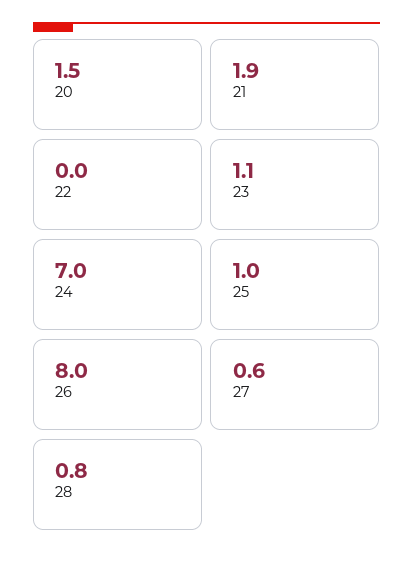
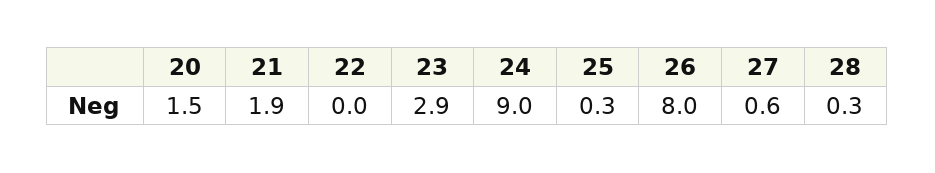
  {
    "20": 1.5,
    "21": 1.9,
    "22": 0,
-   "23": 1.1,
+   "23": 2.9,
-   "24": 7,
+   "24": 9,
-   "25": 1,
+   "25": 0.3,
    "26": 8,
    "27": 0.6,
-   "28": 0.8
+   "28": 0.3
  }

